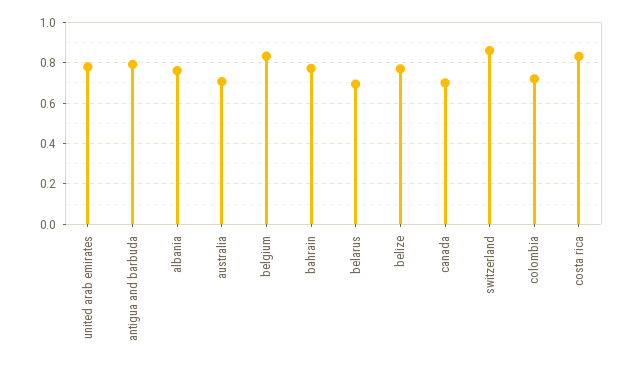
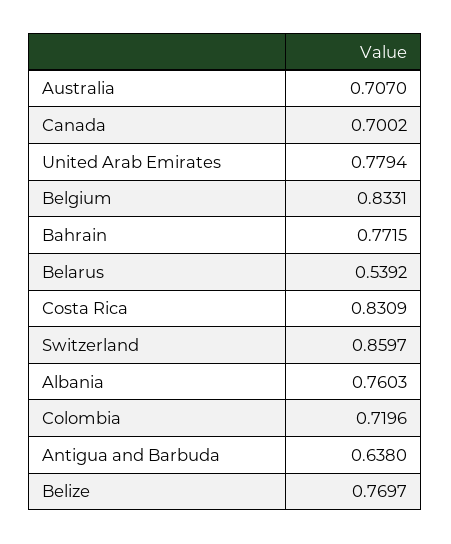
  {
    "united arab emirates": 0.7794,
-   "antigua and barbuda": 0.8,
+   "antigua and barbuda": 0.638,
    "albania": 0.7603,
    "australia": 0.707,
    "belgium": 0.8331,
    "bahrain": 0.7715,
-   "belarus": 0.7,
+   "belarus": 0.5392,
    "belize": 0.7697,
    "canada": 0.7002,
    "switzerland": 0.8597,
    "colombia": 0.7196,
    "costa rica": 0.8309
  }

